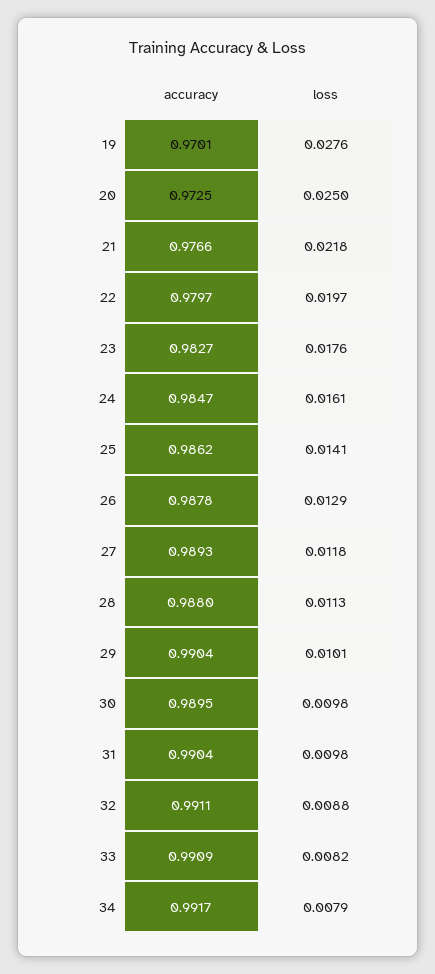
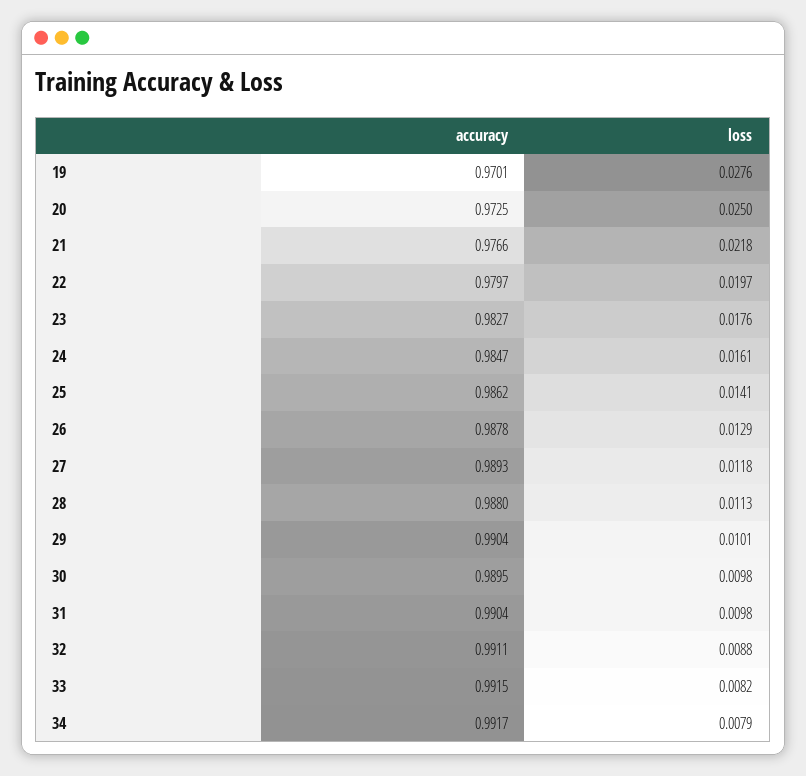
  {
    "accuracy": {
      "19": 0.9701,
      "20": 0.9725,
      "21": 0.9766,
      "22": 0.9797,
      "23": 0.9827,
      "24": 0.9847,
      "25": 0.9862,
      "26": 0.9878,
      "27": 0.9893,
      "28": 0.988,
      "29": 0.9904,
      "30": 0.9895,
      "31": 0.9904,
      "32": 0.9911,
-     "33": 0.9909,
+     "33": 0.9915,
      "34": 0.9917
    },
    "loss": {
      "19": 0.0276,
      "20": 0.025,
      "21": 0.0218,
      "22": 0.0197,
      "23": 0.0176,
      "24": 0.0161,
      "25": 0.0141,
      "26": 0.0129,
      "27": 0.0118,
      "28": 0.0113,
      "29": 0.0101,
      "30": 0.0098,
      "31": 0.0098,
      "32": 0.0088,
      "33": 0.0082,
      "34": 0.0079
    }
  }

